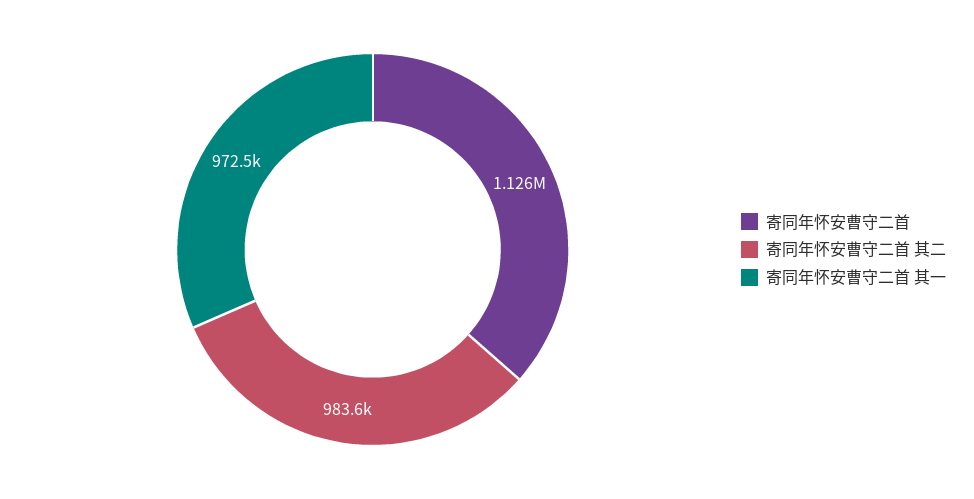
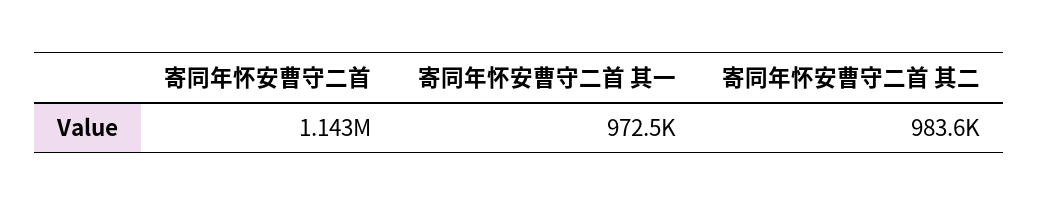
  {
-   "寄同年怀安曹守二首": 1126000,
+   "寄同年怀安曹守二首": 1143000,
    "寄同年怀安曹守二首 其二": 983600,
    "寄同年怀安曹守二首 其一": 972500
  }

